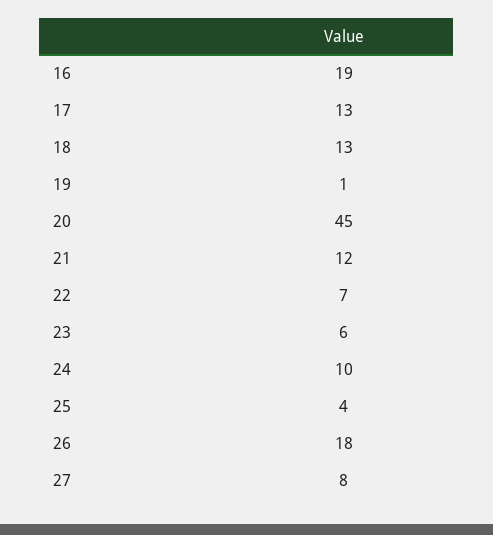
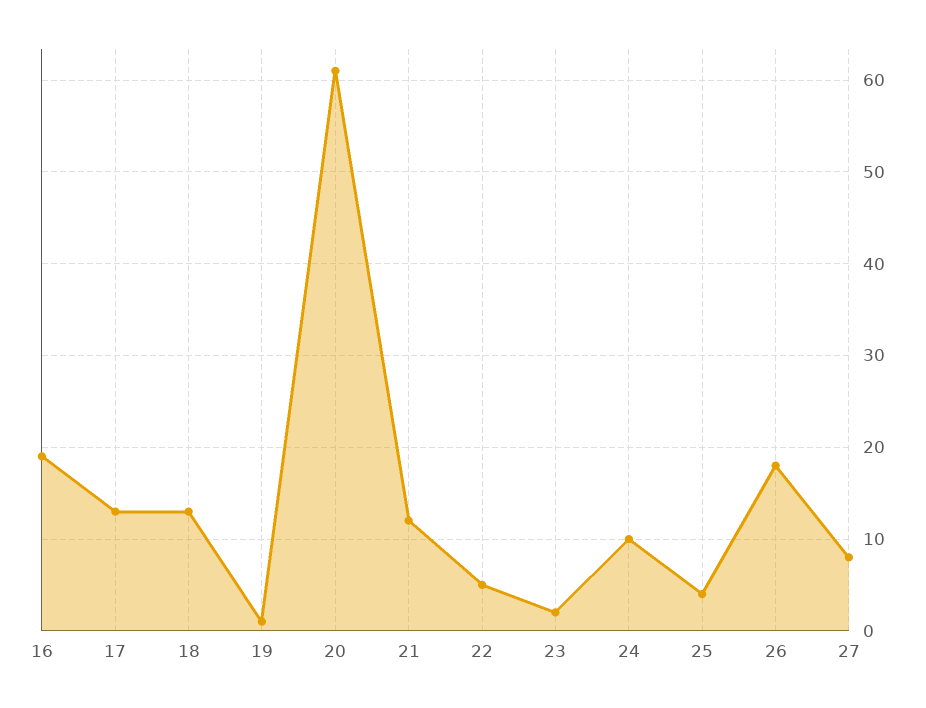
  {
    "16": 19,
    "17": 13,
    "18": 13,
    "19": 1,
-   "20": 45,
+   "20": 61,
    "21": 12,
-   "22": 7,
+   "22": 5,
-   "23": 6,
+   "23": 2,
    "24": 10,
    "25": 4,
    "26": 18,
    "27": 8
  }

